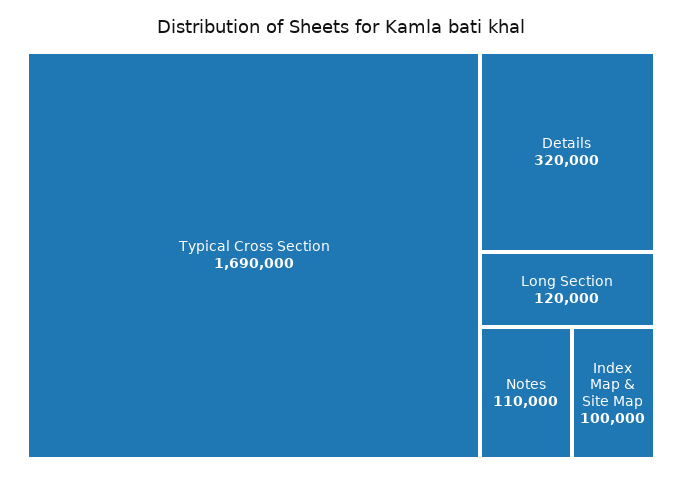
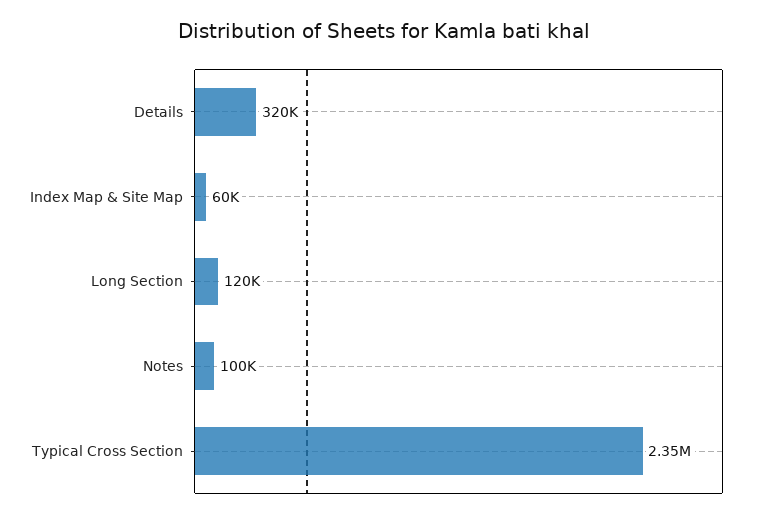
  {
-   "Typical Cross Section": 1690000,
+   "Typical Cross Section": 2350000,
    "Details": 320000,
    "Long Section": 120000,
-   "Notes": 110000,
+   "Notes": 100000,
-   "Index Map & Site Map": 100000
+   "Index Map & Site Map": 60000
  }

